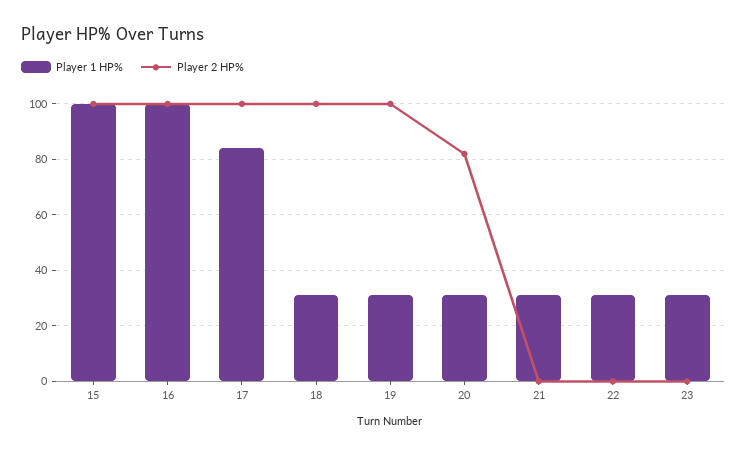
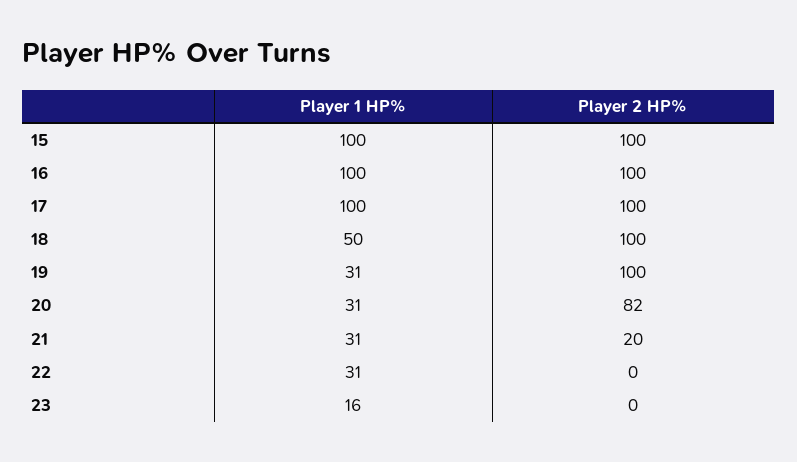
  {
    "Player 1 HP%": {
      "15": 100,
      "16": 100,
-     "17": 85,
+     "17": 100,
-     "18": 30,
+     "18": 50,
      "19": 31,
      "20": 31,
      "21": 31,
      "22": 31,
-     "23": 30
+     "23": 16
    },
    "Player 2 HP%": {
      "15": 100,
      "16": 100,
      "17": 100,
      "18": 100,
      "19": 100,
      "20": 82,
-     "21": 0,
+     "21": 20,
      "22": 0,
      "23": 0
    }
  }

